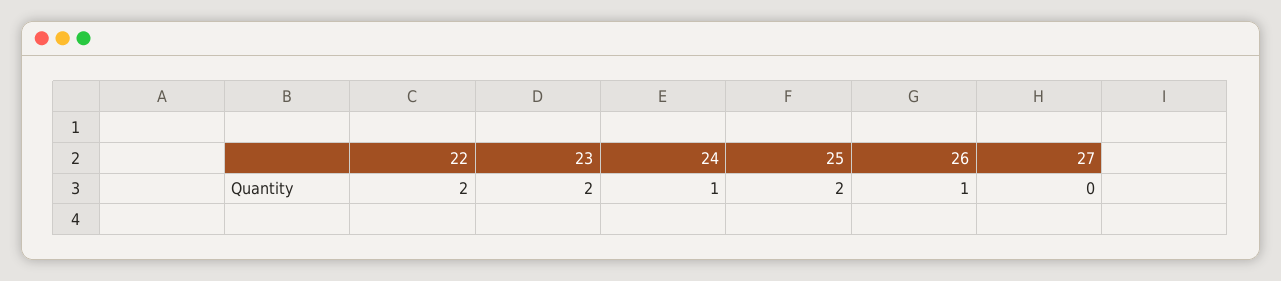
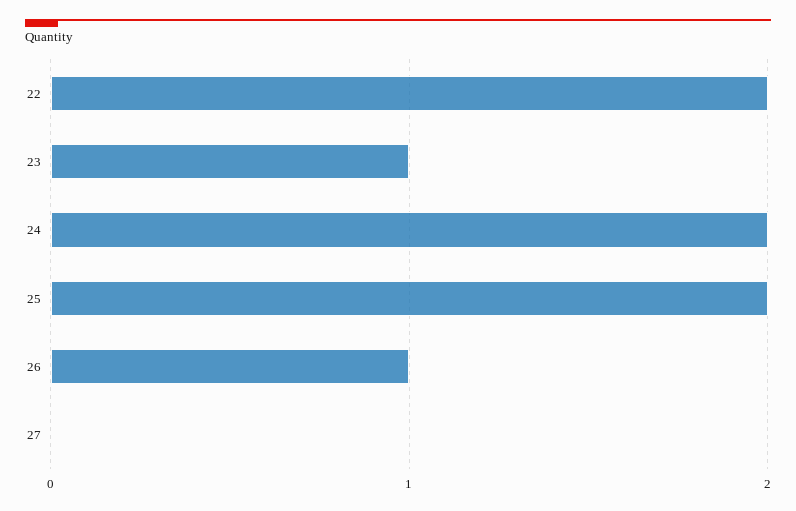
  {
    "22": 2,
-   "23": 2,
+   "23": 1,
-   "24": 1,
+   "24": 2,
    "25": 2,
    "26": 1,
    "27": 0
  }

